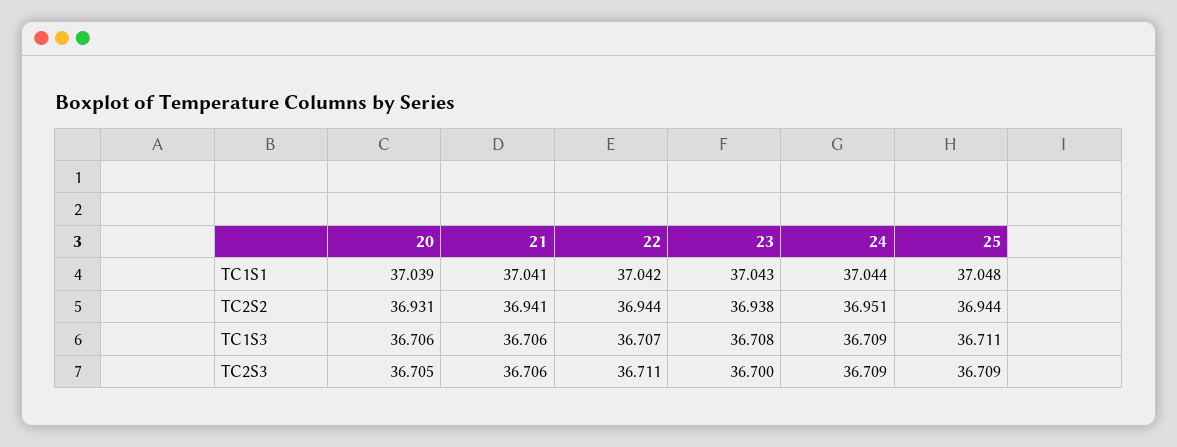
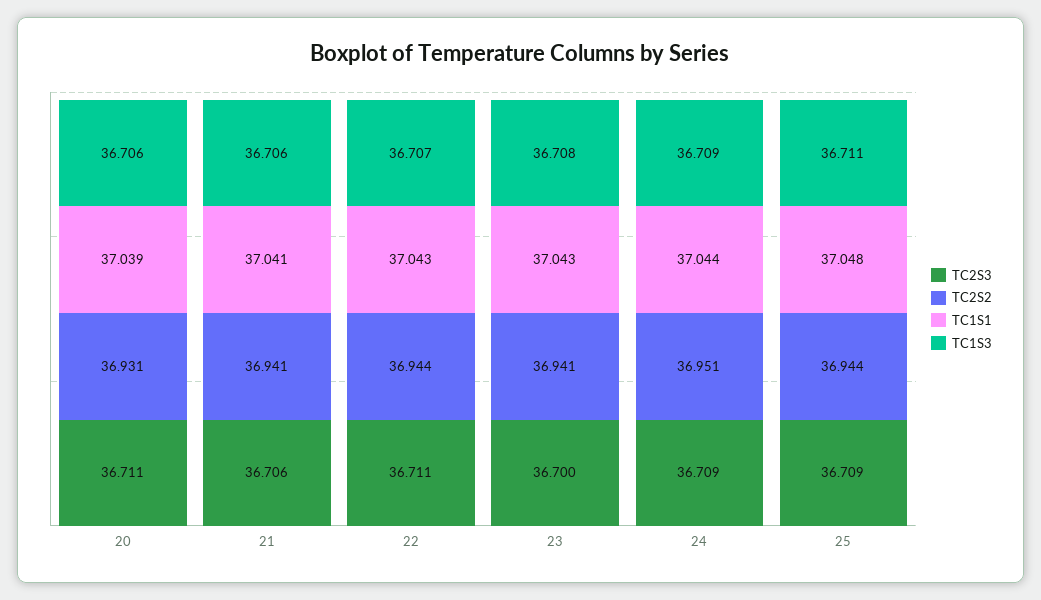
  {
    "TC1S1": {
      "20": 37.039,
      "21": 37.041,
-     "22": 37.042,
+     "22": 37.043,
      "23": 37.043,
      "24": 37.044,
      "25": 37.048
    },
    "TC2S2": {
      "20": 36.931,
      "21": 36.941,
      "22": 36.944,
-     "23": 36.938,
+     "23": 36.941,
      "24": 36.951,
      "25": 36.944
    },
    "TC1S3": {
      "20": 36.706,
      "21": 36.706,
      "22": 36.707,
      "23": 36.708,
      "24": 36.709,
      "25": 36.711
    },
    "TC2S3": {
-     "20": 36.705,
+     "20": 36.711,
      "21": 36.706,
      "22": 36.711,
      "23": 36.7,
      "24": 36.709,
      "25": 36.709
    }
  }

